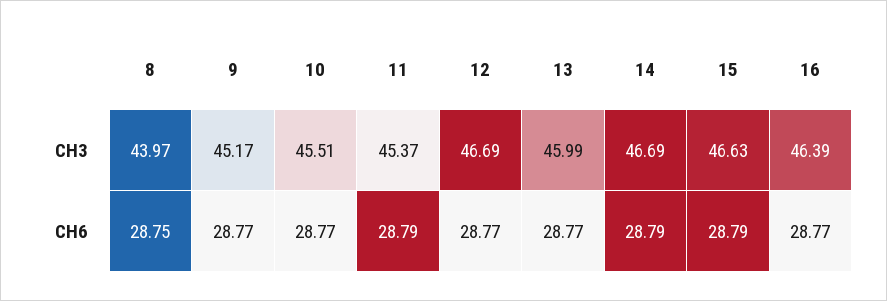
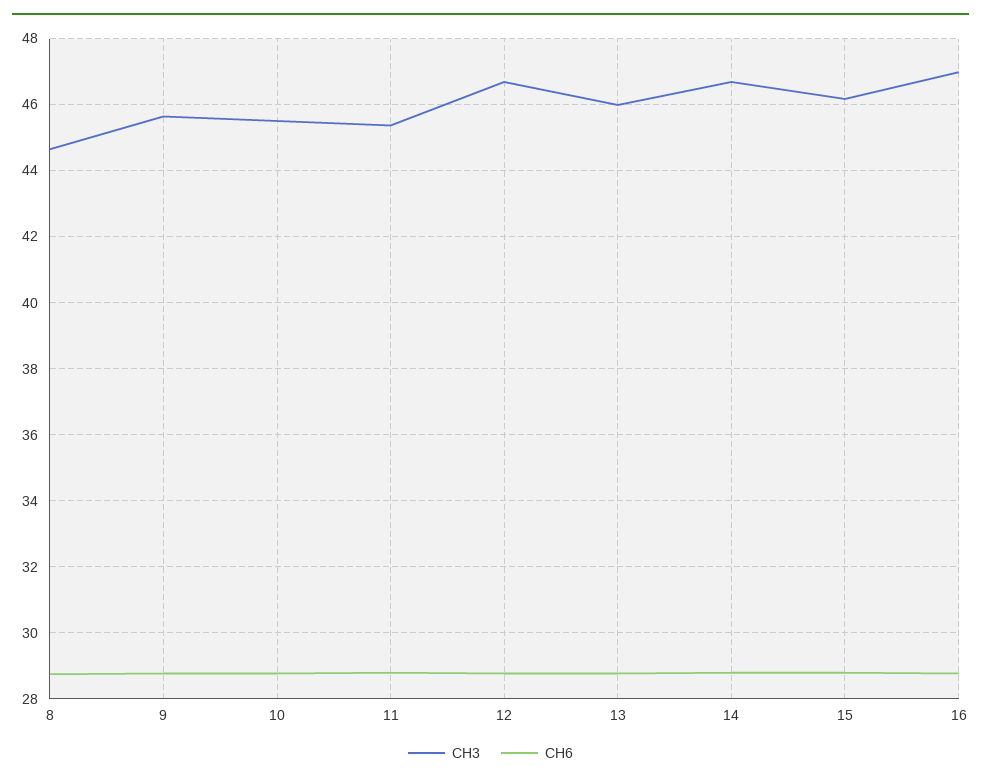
  {
    "CH3": {
-     "8": 43.97,
+     "8": 44.6,
-     "9": 45.17,
+     "9": 45.6,
      "10": 45.51,
      "11": 45.37,
      "12": 46.69,
      "13": 45.99,
      "14": 46.69,
-     "15": 46.63,
+     "15": 46.2,
-     "16": 46.39
+     "16": 47
    },
    "CH6": {
      "8": 28.75,
      "9": 28.77,
      "10": 28.77,
      "11": 28.79,
      "12": 28.77,
      "13": 28.77,
      "14": 28.79,
      "15": 28.79,
      "16": 28.77
    }
  }

